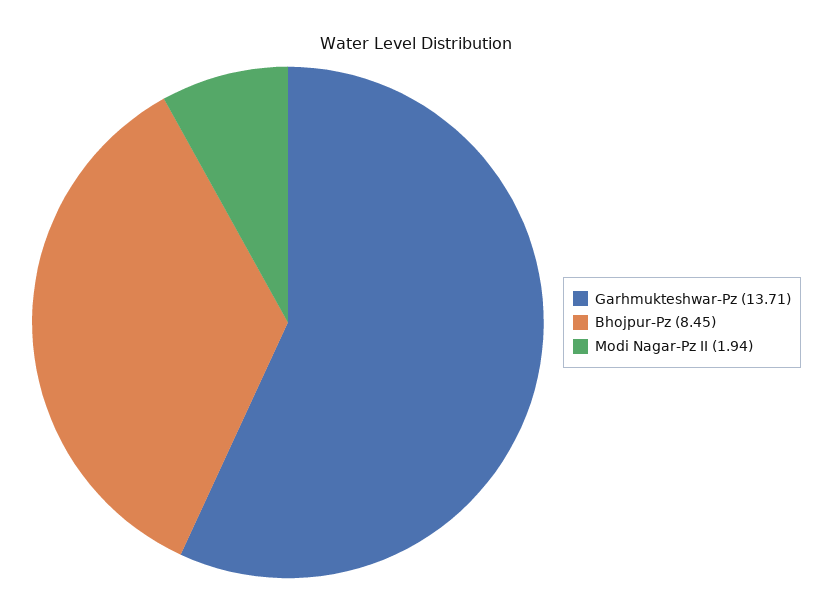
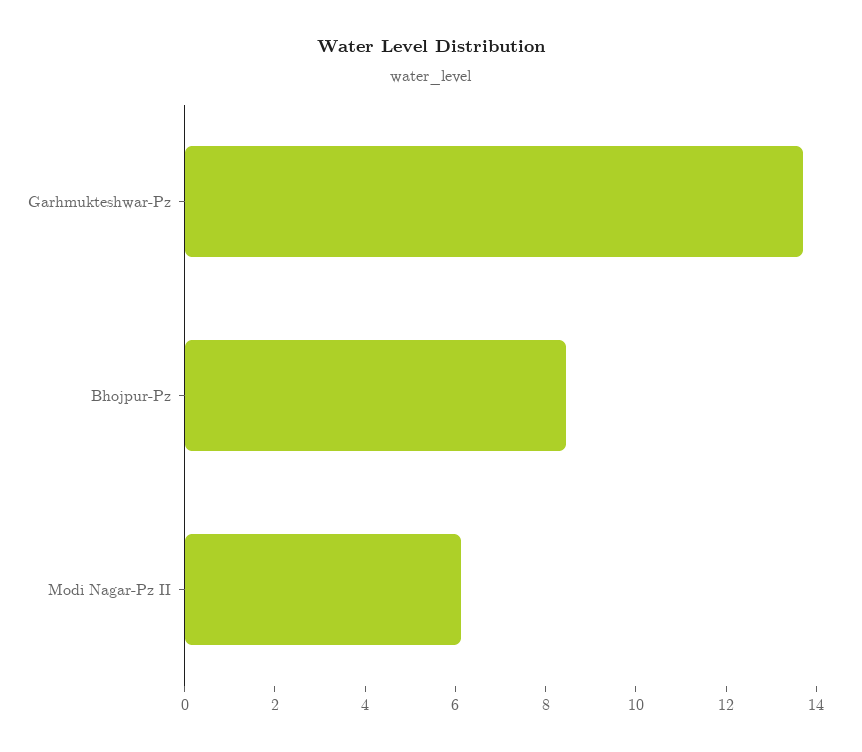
  {
    "Garhmukteshwar-Pz": 13.71,
    "Bhojpur-Pz": 8.45,
-   "Modi Nagar-Pz II": 1.94
+   "Modi Nagar-Pz II": 6
  }

